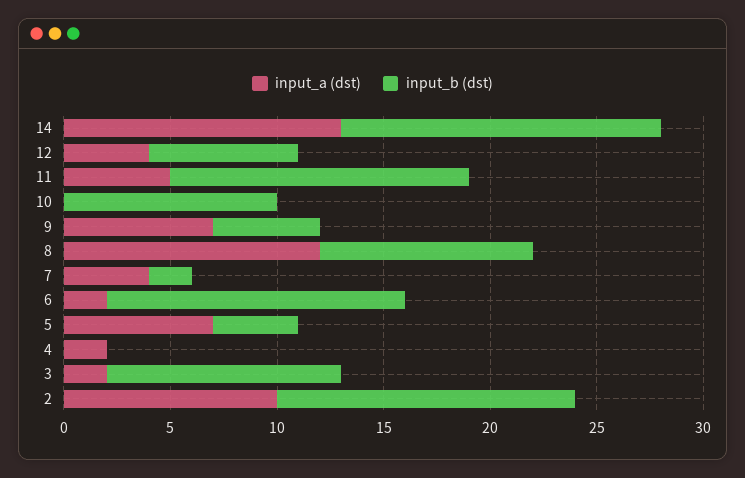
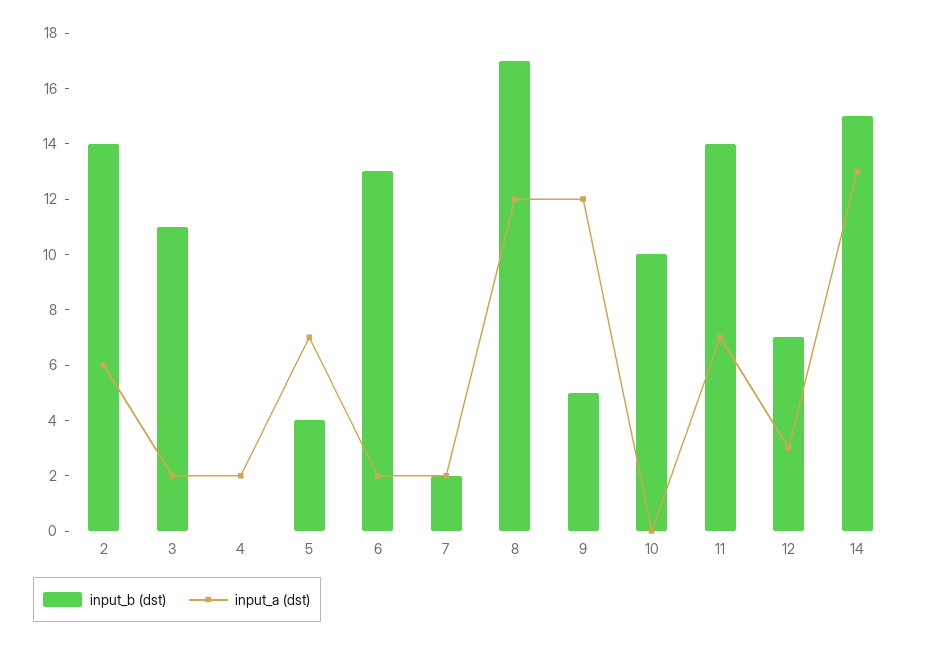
  {
    "input_a (dst)": {
      "14": 13,
-     "12": 4,
+     "12": 3,
-     "11": 5,
+     "11": 7,
      "10": 0,
-     "9": 7,
+     "9": 12,
      "8": 12,
-     "7": 4,
+     "7": 2,
      "6": 2,
      "5": 7,
      "4": 2,
      "3": 2,
-     "2": 10
+     "2": 6
    },
    "input_b (dst)": {
      "14": 15,
      "12": 7,
      "11": 14,
      "10": 10,
      "9": 5,
-     "8": 10,
+     "8": 17,
      "7": 2,
-     "6": 14,
+     "6": 13,
      "5": 4,
      "4": 0,
      "3": 11,
      "2": 14
    }
  }

